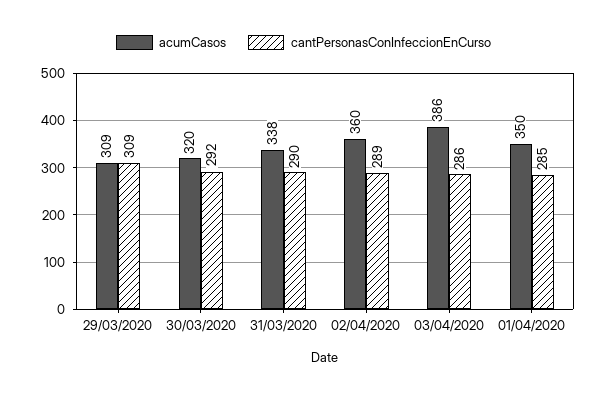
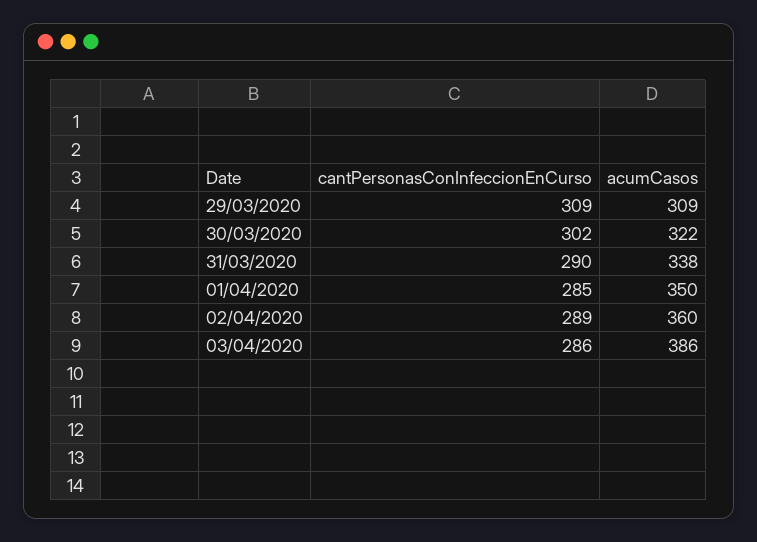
  {
    "acumCasos": {
      "29/03/2020": 309,
-     "30/03/2020": 320,
+     "30/03/2020": 322,
      "31/03/2020": 338,
      "02/04/2020": 360,
      "03/04/2020": 386,
      "01/04/2020": 350
    },
    "cantPersonasConInfeccionEnCurso": {
      "29/03/2020": 309,
-     "30/03/2020": 292,
+     "30/03/2020": 302,
      "31/03/2020": 290,
      "02/04/2020": 289,
      "03/04/2020": 286,
      "01/04/2020": 285
    }
  }

